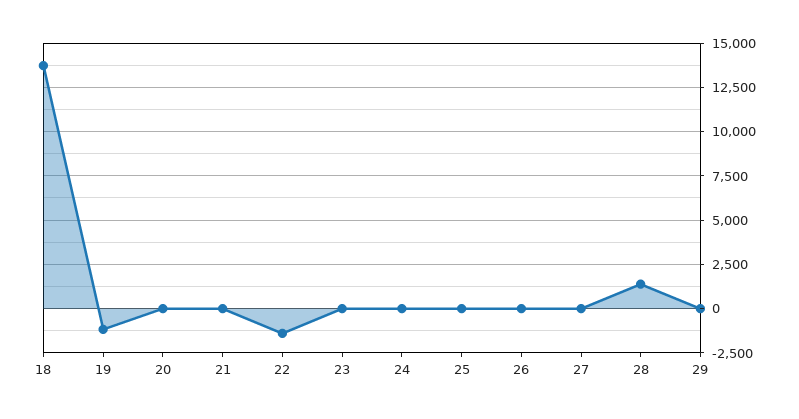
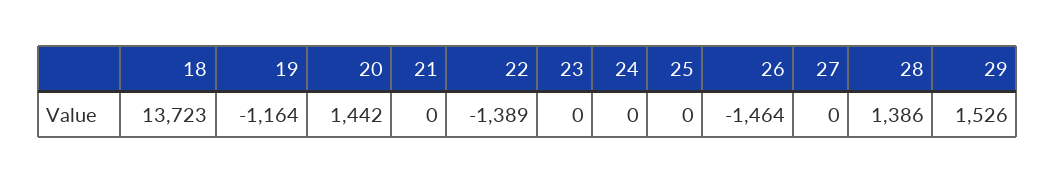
  {
    "18": 13723,
    "19": -1164,
-   "20": 0,
+   "20": 1442,
    "21": 0,
    "22": -1389,
    "23": 0,
    "24": 0,
    "25": 0,
-   "26": 0,
+   "26": -1464,
    "27": 0,
    "28": 1386,
-   "29": 0
+   "29": 1526
  }

